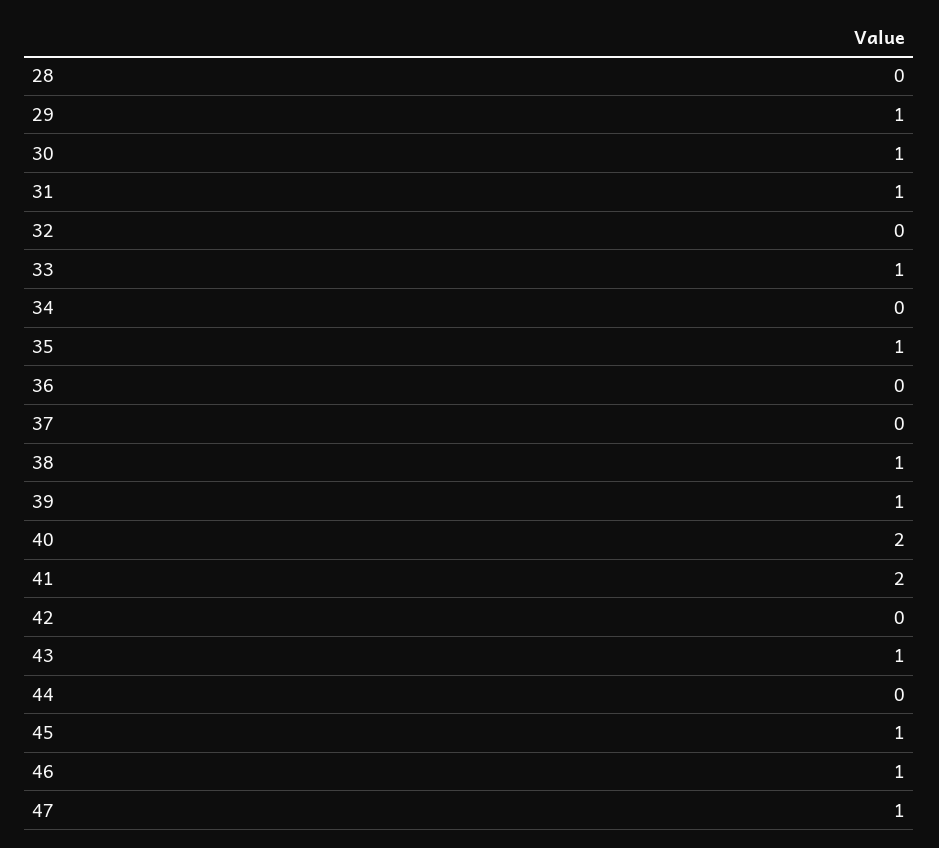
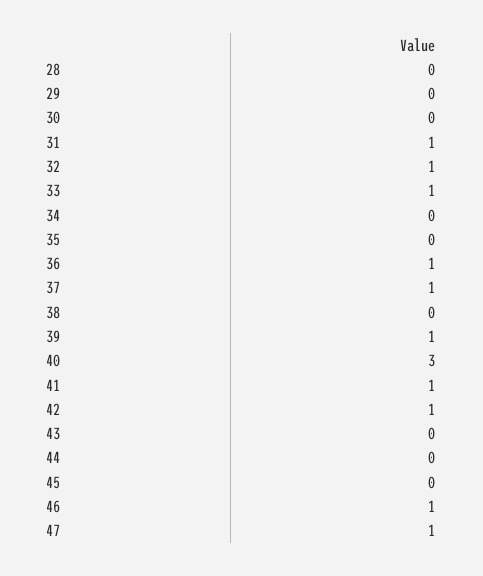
  {
    "28": 0,
-   "29": 1,
+   "29": 0,
-   "30": 1,
+   "30": 0,
    "31": 1,
-   "32": 0,
+   "32": 1,
    "33": 1,
    "34": 0,
-   "35": 1,
+   "35": 0,
-   "36": 0,
+   "36": 1,
-   "37": 0,
+   "37": 1,
-   "38": 1,
+   "38": 0,
    "39": 1,
-   "40": 2,
+   "40": 3,
-   "41": 2,
+   "41": 1,
-   "42": 0,
+   "42": 1,
-   "43": 1,
+   "43": 0,
    "44": 0,
-   "45": 1,
+   "45": 0,
    "46": 1,
    "47": 1
  }

